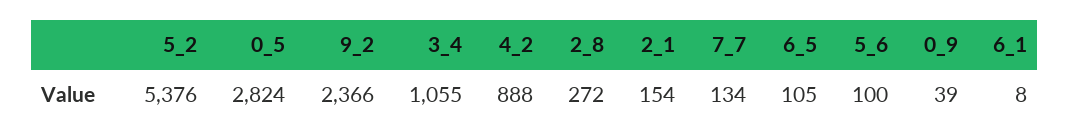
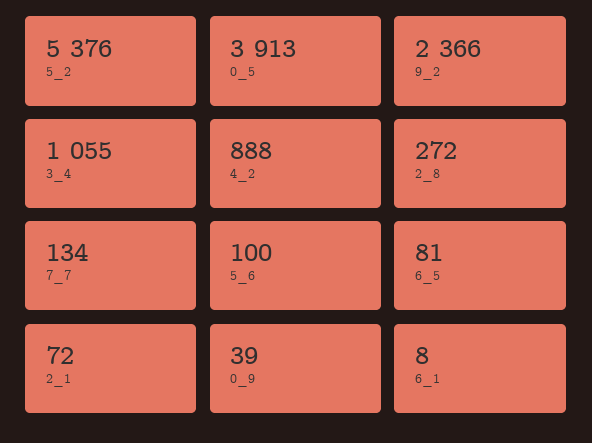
  {
    "5_2": 5376,
-   "0_5": 2824,
+   "0_5": 3913,
    "9_2": 2366,
    "3_4": 1055,
    "4_2": 888,
    "2_8": 272,
-   "2_1": 154,
+   "2_1": 72,
    "7_7": 134,
-   "6_5": 105,
+   "6_5": 81,
    "5_6": 100,
    "0_9": 39,
    "6_1": 8
  }

